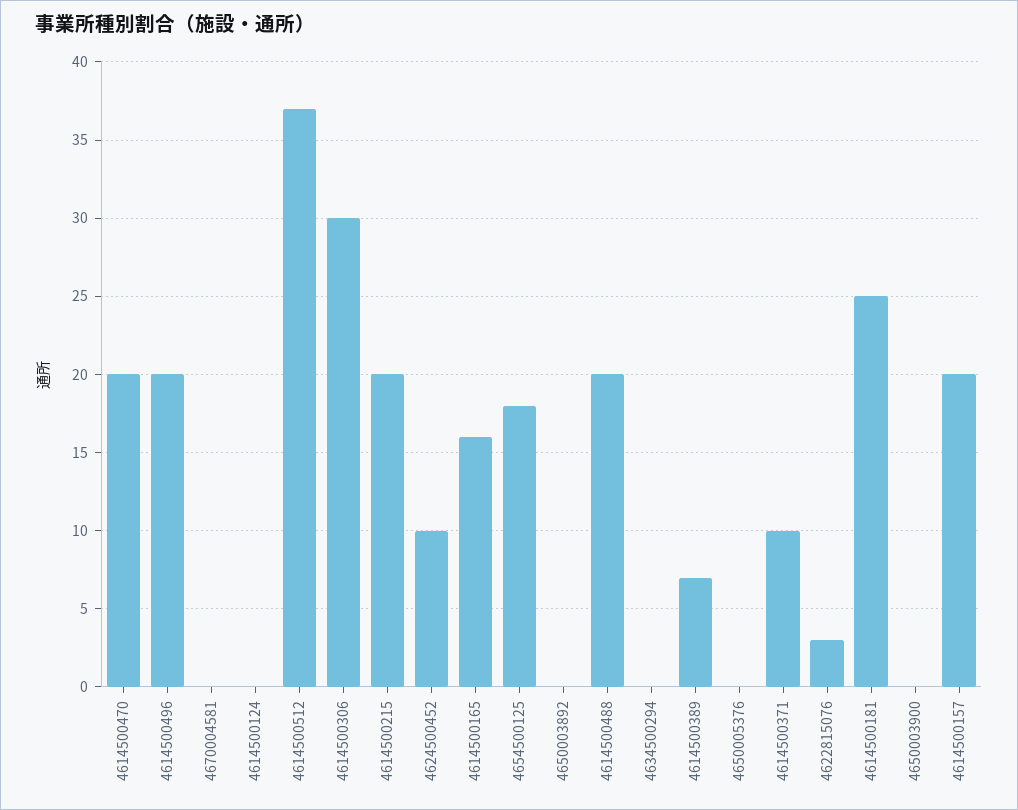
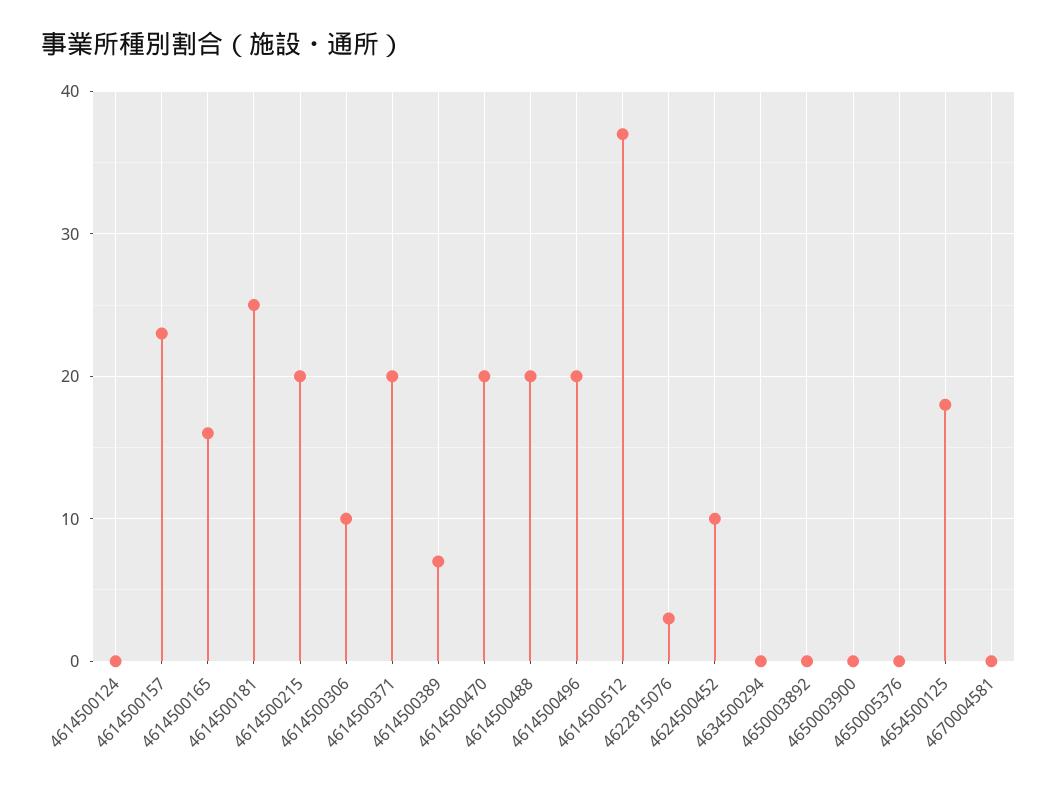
  {
    "4614500470": 20,
    "4614500496": 20,
    "4670004581": 0,
    "4614500124": 0,
    "4614500512": 37,
-   "4614500306": 30,
+   "4614500306": 10,
    "4614500215": 20,
    "4624500452": 10,
    "4614500165": 16,
    "4654500125": 18,
    "4650003892": 0,
    "4614500488": 20,
    "4634500294": 0,
    "4614500389": 7,
    "4650005376": 0,
-   "4614500371": 10,
+   "4614500371": 20,
    "4622815076": 3,
    "4614500181": 25,
    "4650003900": 0,
-   "4614500157": 20
+   "4614500157": 23
  }

